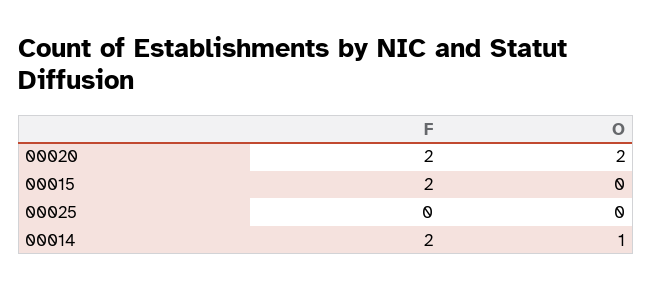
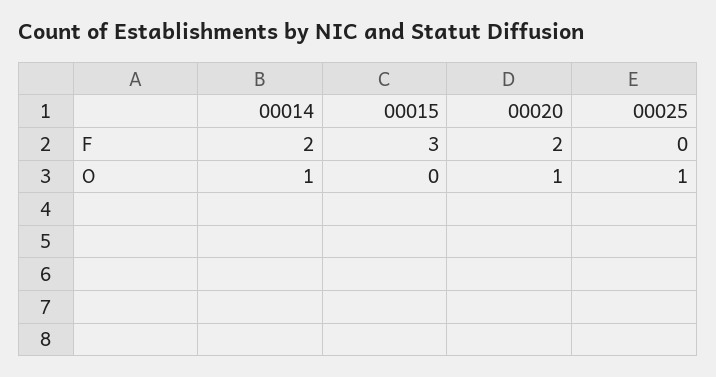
  {
    "F": {
      "00020": 2,
-     "00015": 2,
+     "00015": 3,
      "00025": 0,
      "00014": 2
    },
    "O": {
-     "00020": 2,
+     "00020": 1,
      "00015": 0,
-     "00025": 0,
+     "00025": 1,
      "00014": 1
    }
  }

